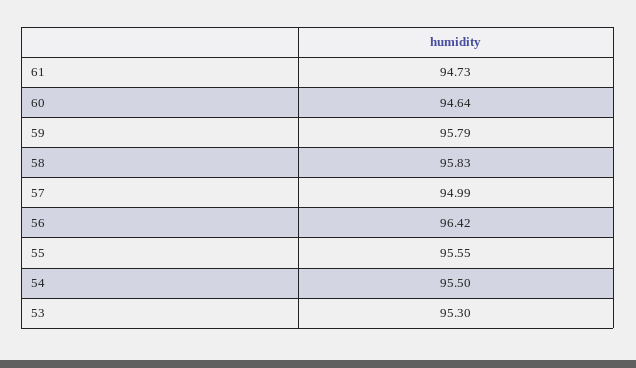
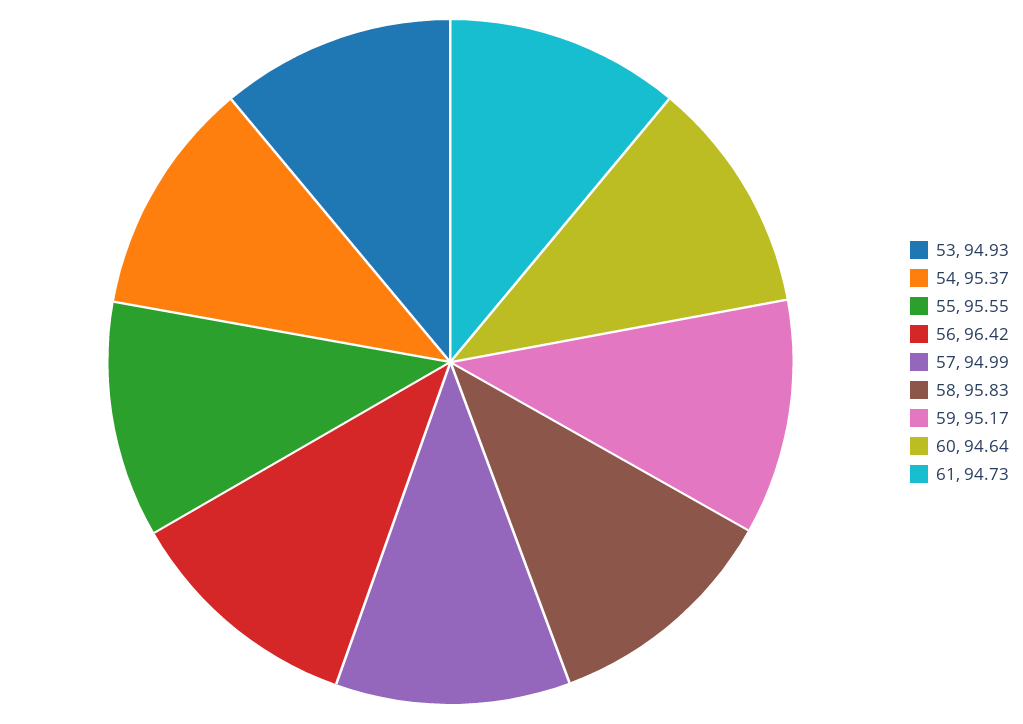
  {
    "61": 94.73,
    "60": 94.64,
-   "59": 95.79,
+   "59": 95.17,
    "58": 95.83,
    "57": 94.99,
    "56": 96.42,
    "55": 95.55,
-   "54": 95.5,
+   "54": 95.37,
-   "53": 95.3
+   "53": 94.93
  }

